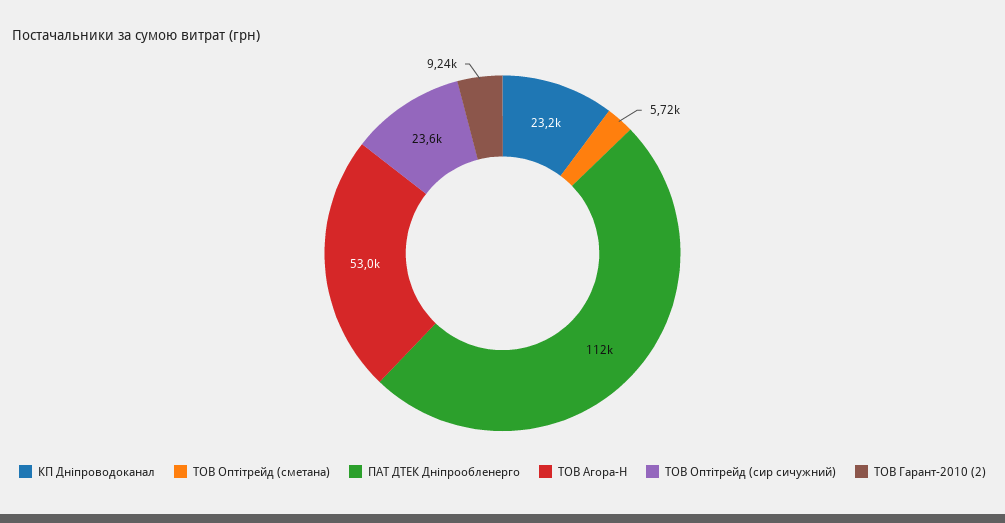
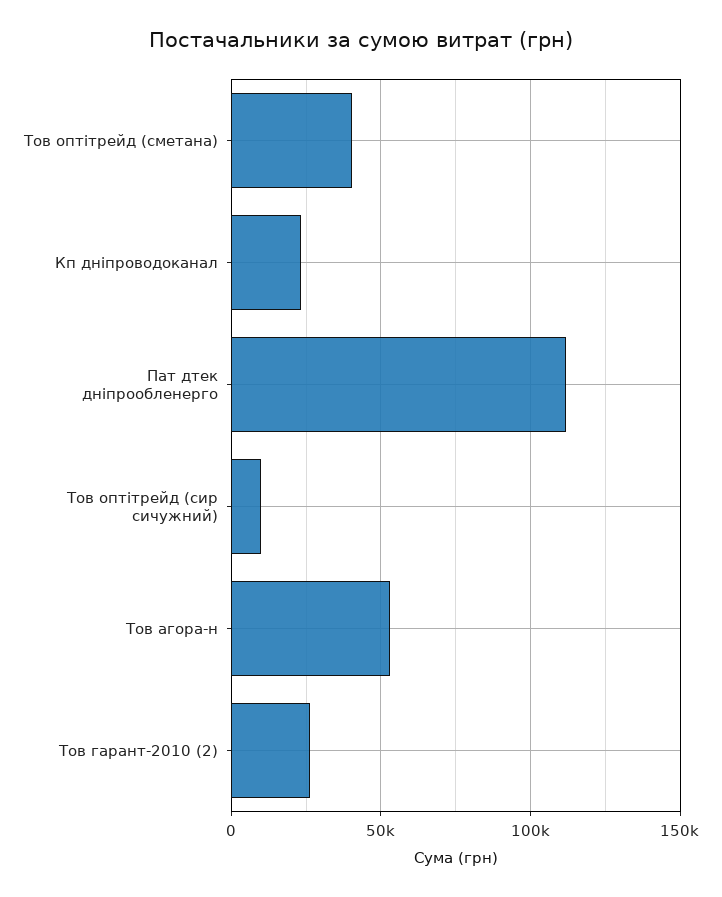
  {
    "КП Дніпроводоканал": 23200,
-   "ТОВ Оптітрейд (сметана)": 5720,
+   "ТОВ Оптітрейд (сметана)": 40000,
    "ПАТ ДТЕК Дніпрообленерго": 112000,
    "ТОВ Агора-Н": 53000,
-   "ТОВ Оптітрейд (сир сичужний)": 23600,
+   "ТОВ Оптітрейд (сир сичужний)": 10000,
-   "ТОВ Гарант-2010 (2)": 9240
+   "ТОВ Гарант-2010 (2)": 25000
  }

